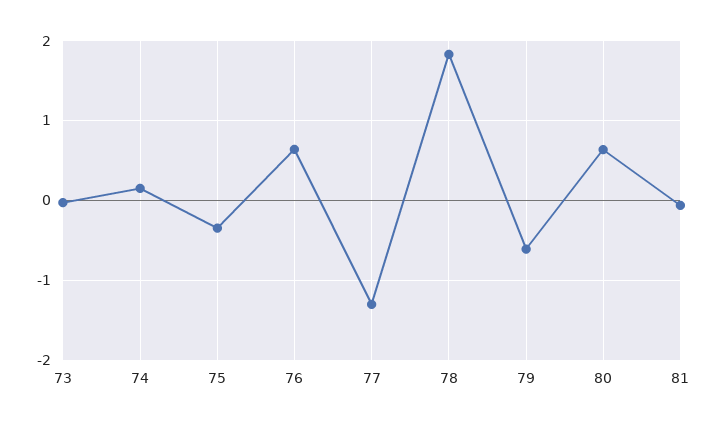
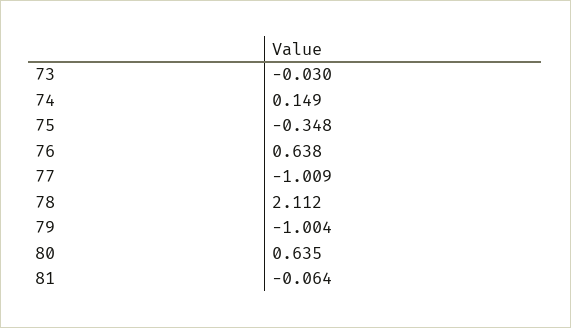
  {
    "73": -0.03,
    "74": 0.149,
    "75": -0.348,
    "76": 0.638,
-   "77": -1.3,
+   "77": -1.009,
-   "78": 1.8,
+   "78": 2.112,
-   "79": -0.6,
+   "79": -1.004,
    "80": 0.635,
    "81": -0.064
  }

